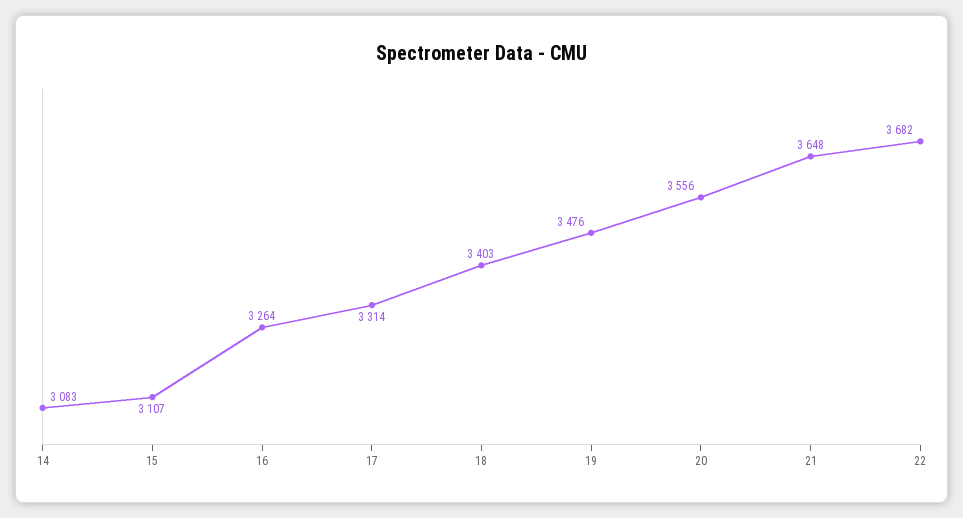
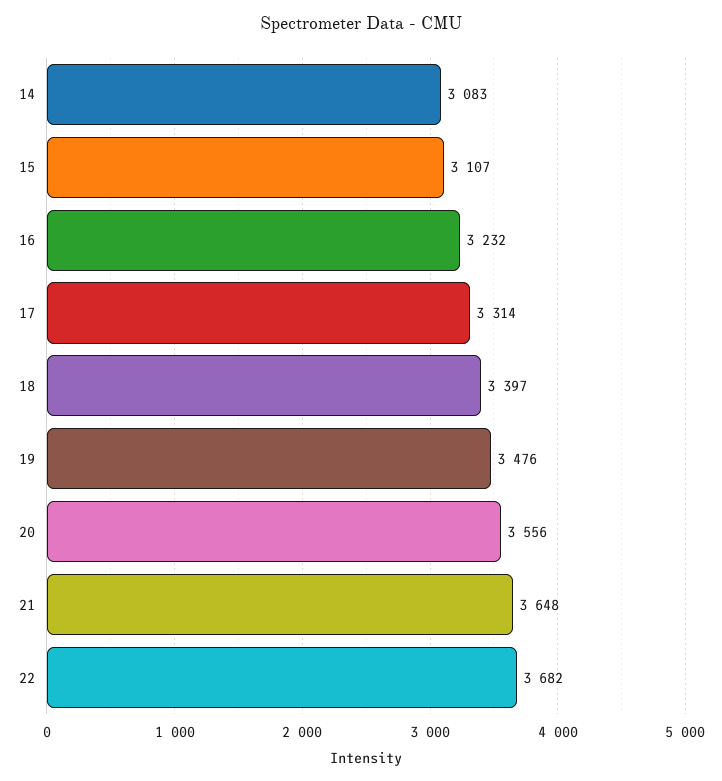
  {
    "14": 3083,
    "15": 3107,
-   "16": 3264,
+   "16": 3232,
    "17": 3314,
-   "18": 3403,
+   "18": 3397,
    "19": 3476,
    "20": 3556,
    "21": 3648,
    "22": 3682
  }

